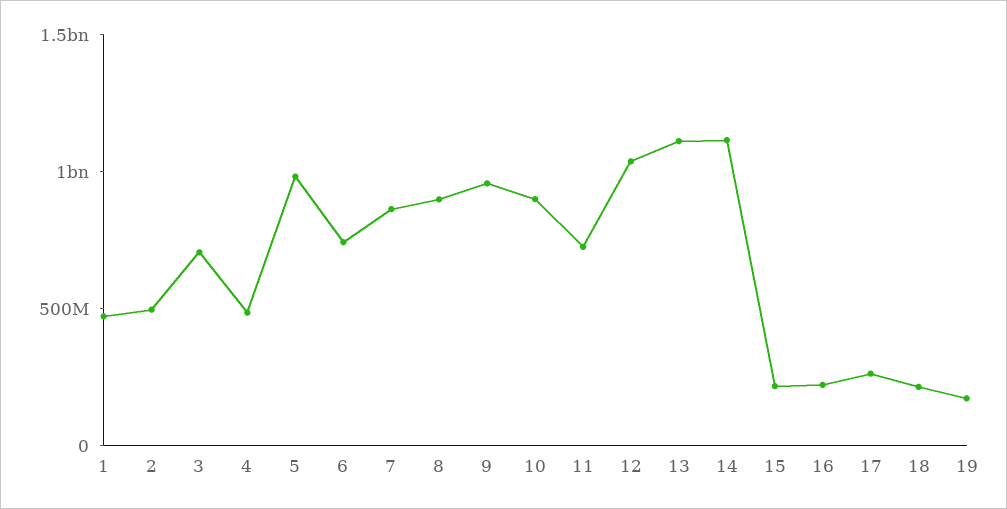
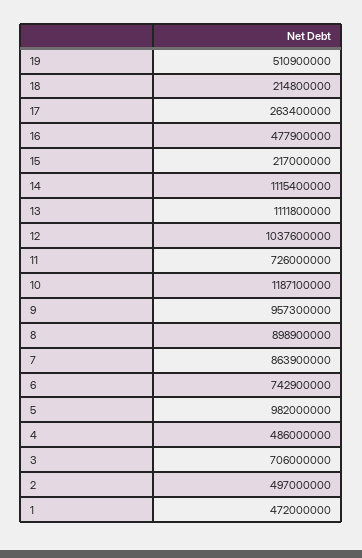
  {
    "1": 472000000,
    "2": 497000000,
    "3": 706000000,
    "4": 486000000,
    "5": 982000000,
    "6": 742900000,
    "7": 863900000,
    "8": 898900000,
    "9": 957300000,
-   "10": 900000000,
+   "10": 1187100000,
    "11": 726000000,
    "12": 1037600000,
    "13": 1111800000,
    "14": 1115400000,
    "15": 217000000,
-   "16": 200000000,
+   "16": 477900000,
    "17": 263400000,
    "18": 214800000,
-   "19": 200000000
+   "19": 510900000
  }

